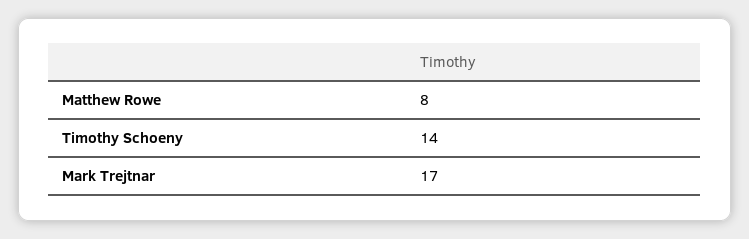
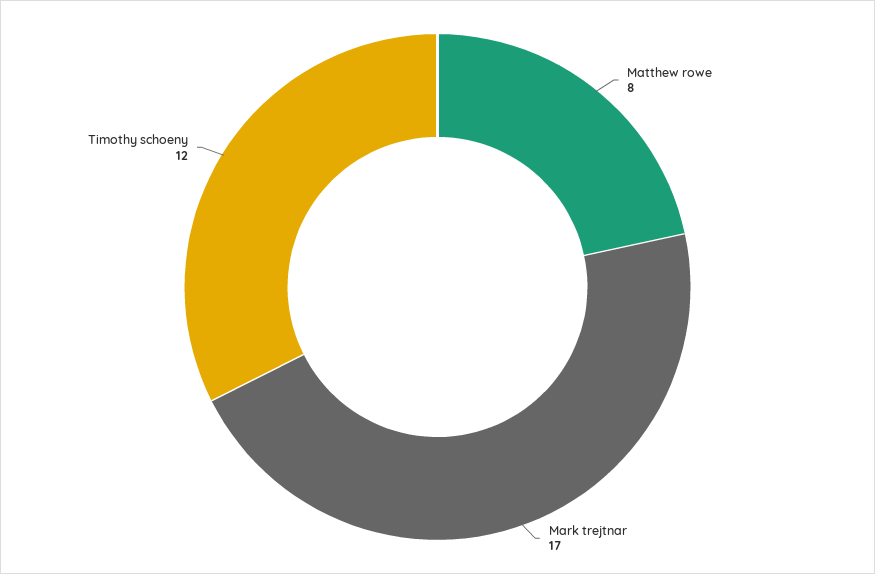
  {
    "Matthew Rowe": 8,
-   "Timothy Schoeny": 14,
+   "Timothy Schoeny": 12,
    "Mark Trejtnar": 17
  }

